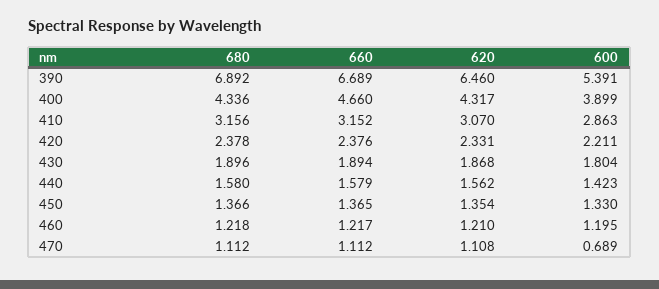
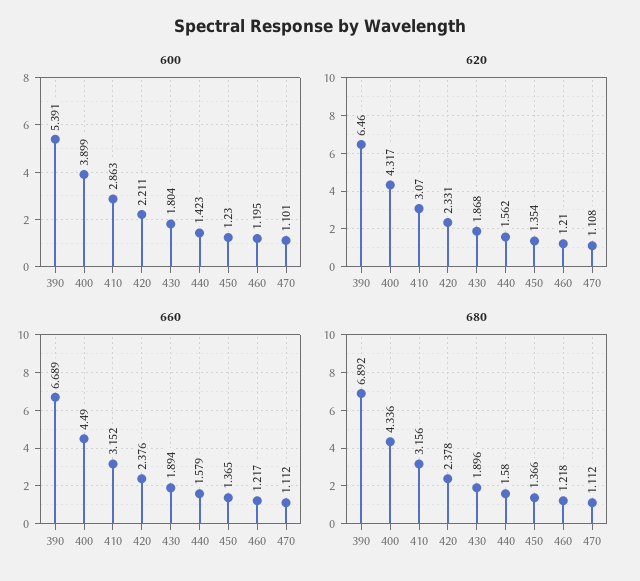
  {
    "680": {
      "390": 6.892,
      "400": 4.336,
      "410": 3.156,
      "420": 2.378,
      "430": 1.896,
      "440": 1.58,
      "450": 1.366,
      "460": 1.218,
      "470": 1.112
    },
    "660": {
      "390": 6.689,
-     "400": 4.66,
+     "400": 4.49,
      "410": 3.152,
      "420": 2.376,
      "430": 1.894,
      "440": 1.579,
      "450": 1.365,
      "460": 1.217,
      "470": 1.112
    },
    "620": {
      "390": 6.46,
      "400": 4.317,
      "410": 3.07,
      "420": 2.331,
      "430": 1.868,
      "440": 1.562,
      "450": 1.354,
      "460": 1.21,
      "470": 1.108
    },
    "600": {
      "390": 5.391,
      "400": 3.899,
      "410": 2.863,
      "420": 2.211,
      "430": 1.804,
      "440": 1.423,
-     "450": 1.33,
+     "450": 1.23,
      "460": 1.195,
-     "470": 0.689
+     "470": 1.101
    }
  }

